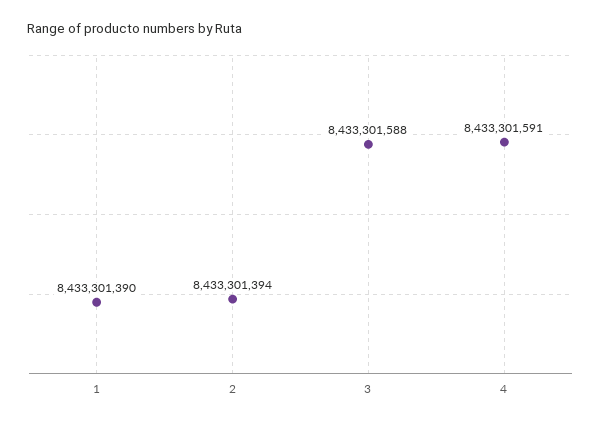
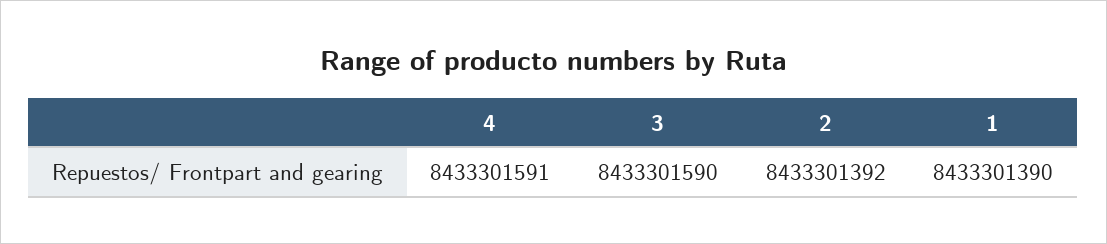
  {
    "1": 8433301390,
-   "2": 8433301394,
+   "2": 8433301392,
-   "3": 8433301588,
+   "3": 8433301590,
    "4": 8433301591
  }

